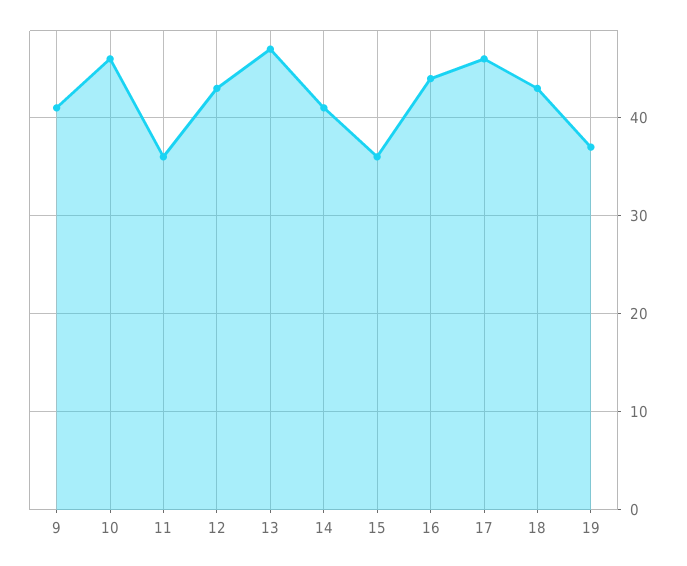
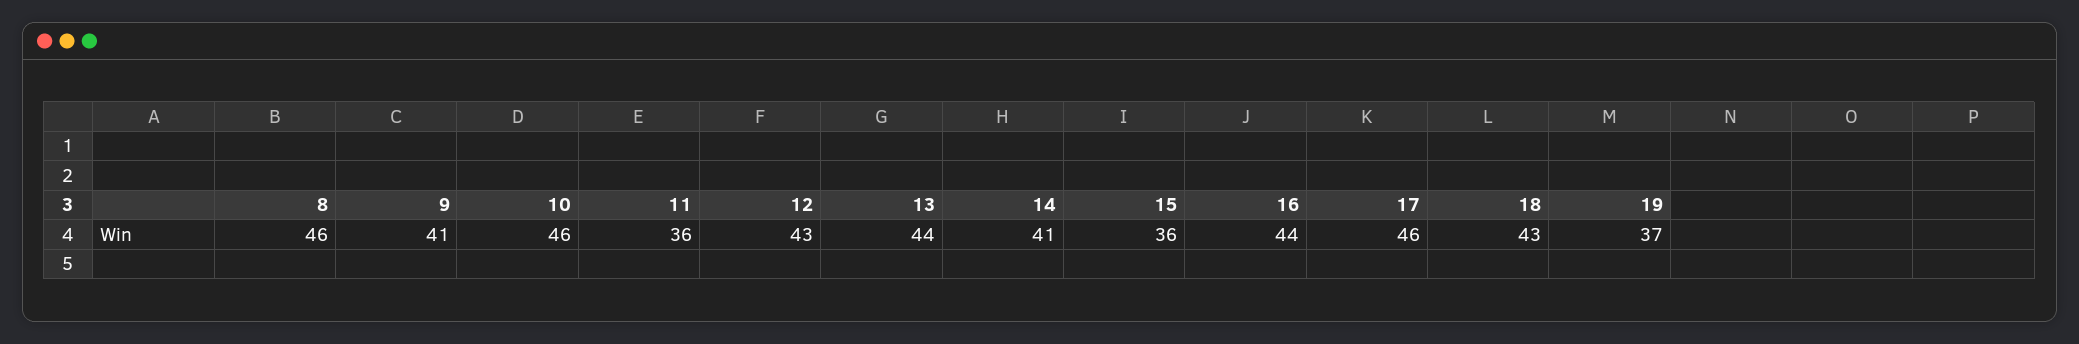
  {
    "9": 41,
    "10": 46,
    "11": 36,
    "12": 43,
-   "13": 47,
+   "13": 44,
    "14": 41,
    "15": 36,
    "16": 44,
    "17": 46,
    "18": 43,
-   "19": 37
+   "19": 37,
+   "8": 46
  }

